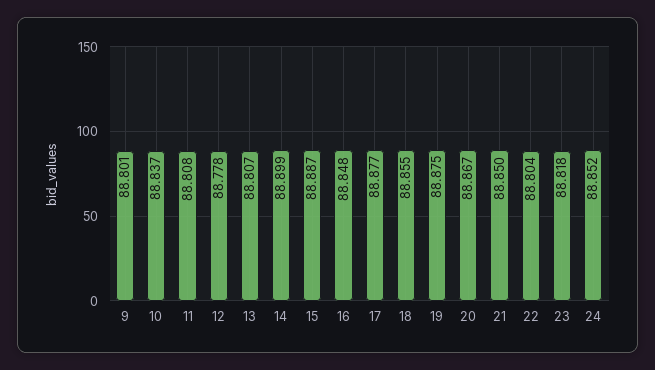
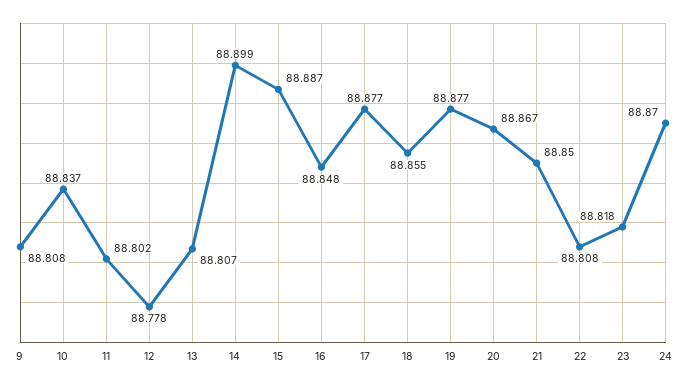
  {
-   "9": 88.801,
+   "9": 88.808,
    "10": 88.837,
-   "11": 88.808,
+   "11": 88.802,
    "12": 88.778,
    "13": 88.807,
    "14": 88.899,
    "15": 88.887,
    "16": 88.848,
    "17": 88.877,
    "18": 88.855,
-   "19": 88.875,
+   "19": 88.877,
    "20": 88.867,
    "21": 88.85,
-   "22": 88.804,
+   "22": 88.808,
    "23": 88.818,
-   "24": 88.852
+   "24": 88.87
  }

